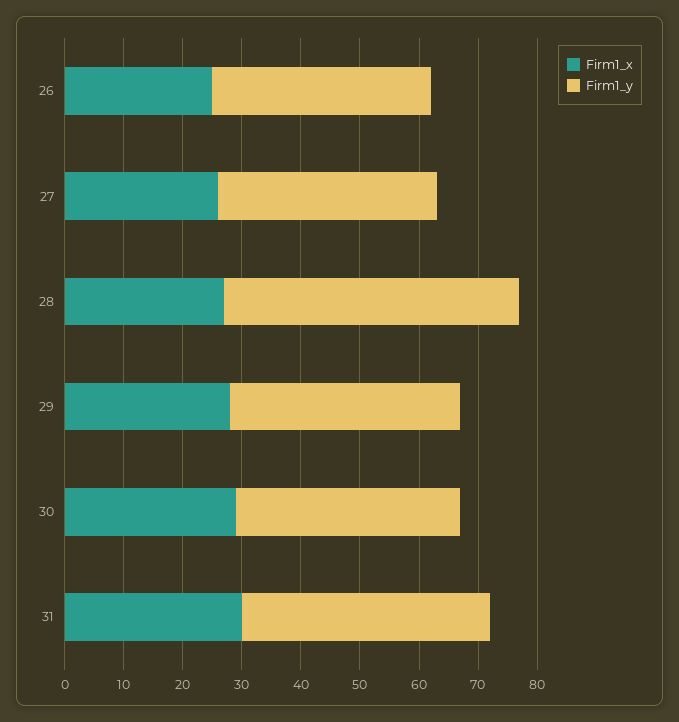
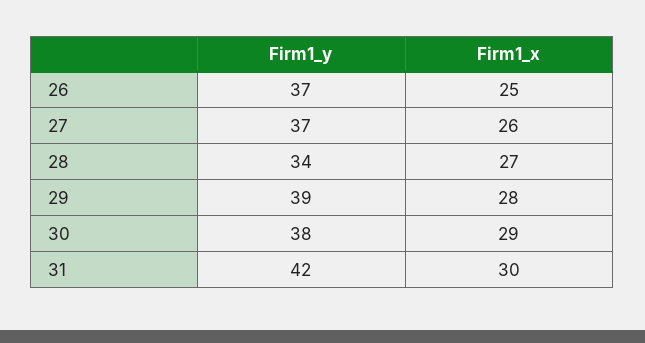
  {
    "Firm1_x": {
      "26": 25,
      "27": 26,
      "28": 27,
      "29": 28,
      "30": 29,
      "31": 30
    },
    "Firm1_y": {
      "26": 37,
      "27": 37,
-     "28": 50,
+     "28": 34,
      "29": 39,
      "30": 38,
      "31": 42
    }
  }

